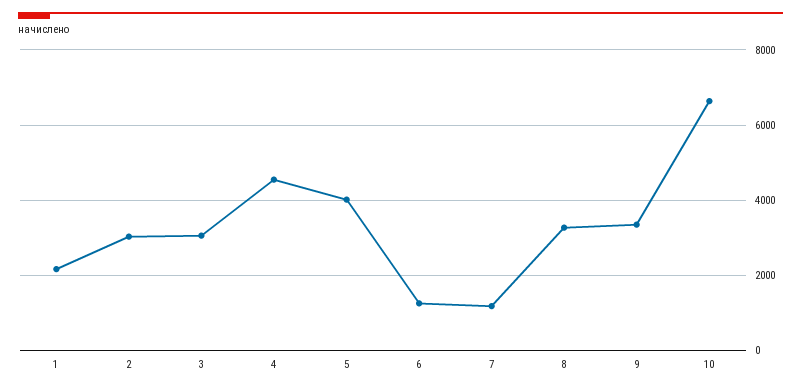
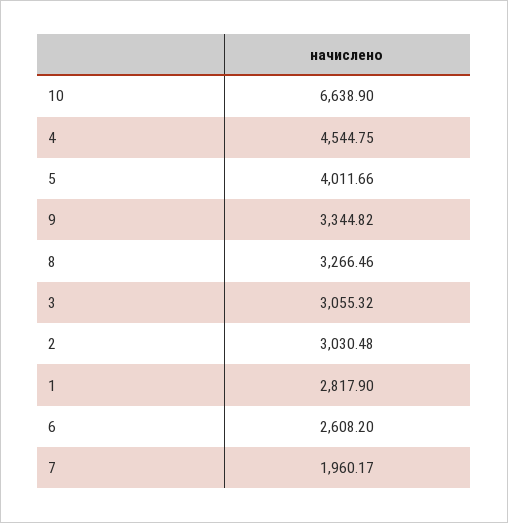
  {
-   "1": 2200,
+   "1": 2817.9,
    "2": 3030.48,
    "3": 3055.32,
    "4": 4544.75,
    "5": 4011.66,
-   "6": 1200,
+   "6": 2608.2,
-   "7": 1200,
+   "7": 1960.17,
    "8": 3266.46,
    "9": 3344.82,
    "10": 6638.9
  }

